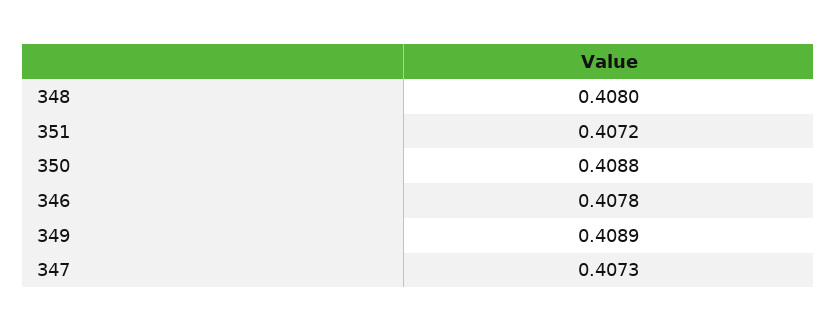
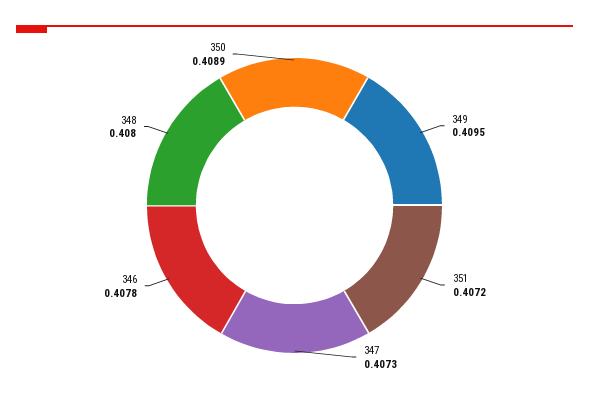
  {
    "348": 0.408,
    "351": 0.4072,
-   "350": 0.4088,
+   "350": 0.4089,
    "346": 0.4078,
-   "349": 0.4089,
+   "349": 0.4095,
    "347": 0.4073
  }

